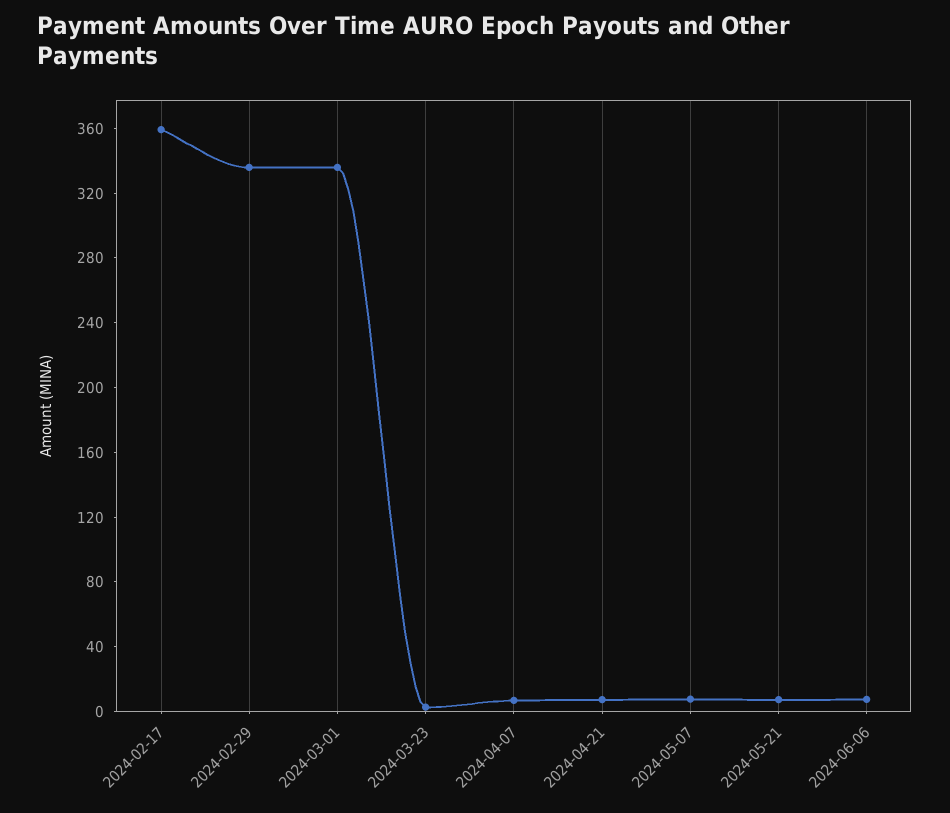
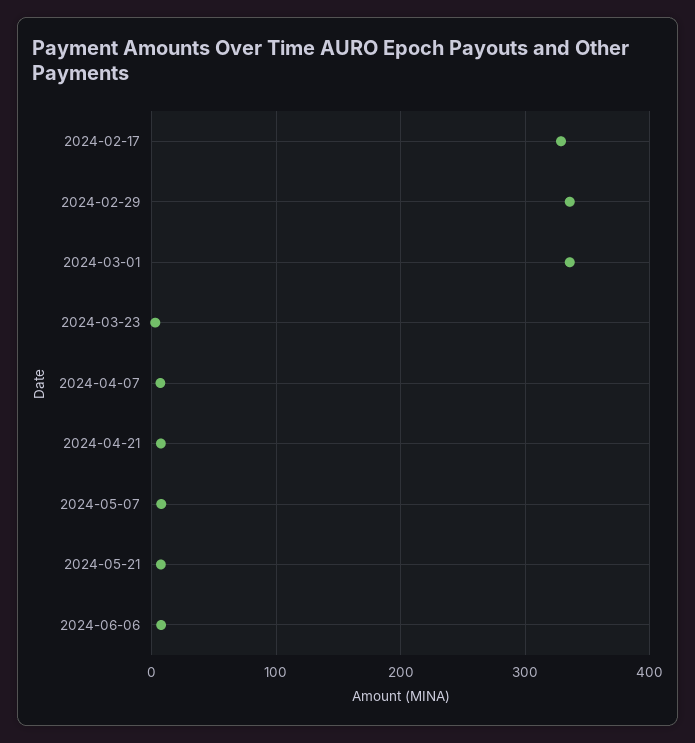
  {
-   "2024-02-17": 360,
+   "2024-02-17": 330,
    "2024-02-29": 340,
    "2024-03-01": 340,
    "2024-03-23": 0,
    "2024-04-07": 10,
    "2024-04-21": 10,
    "2024-05-07": 10,
    "2024-05-21": 10,
    "2024-06-06": 10
  }

